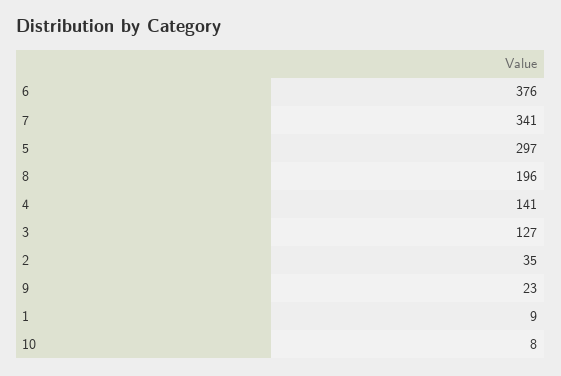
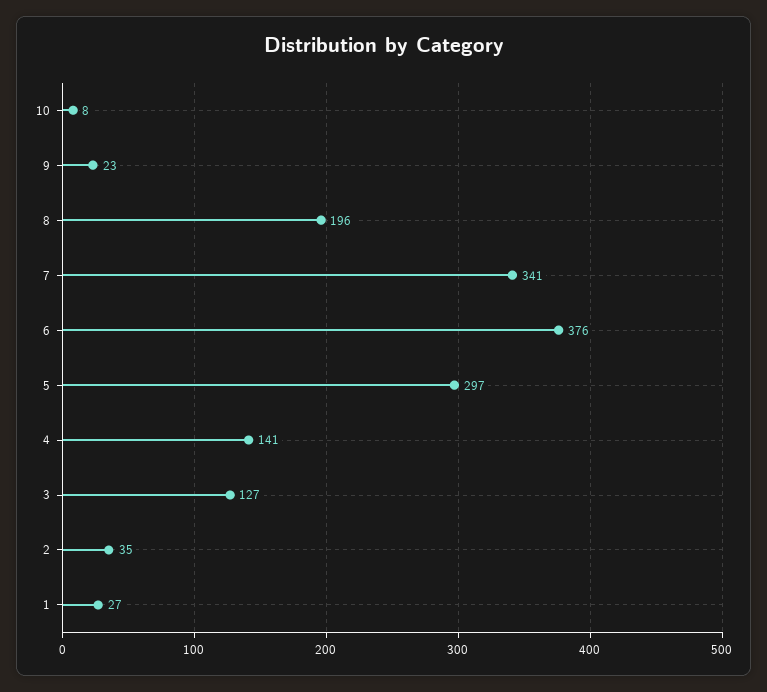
  {
    "6": 376,
    "7": 341,
    "5": 297,
    "8": 196,
    "4": 141,
    "3": 127,
    "2": 35,
    "9": 23,
-   "1": 9,
+   "1": 27,
    "10": 8
  }

